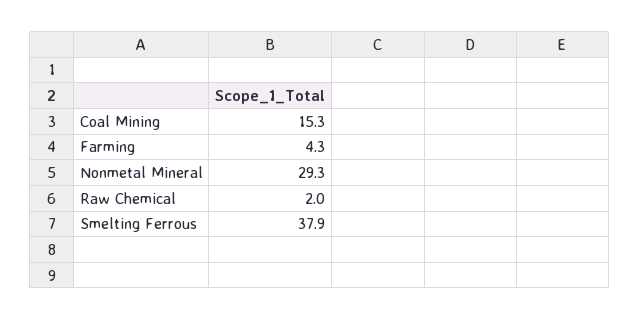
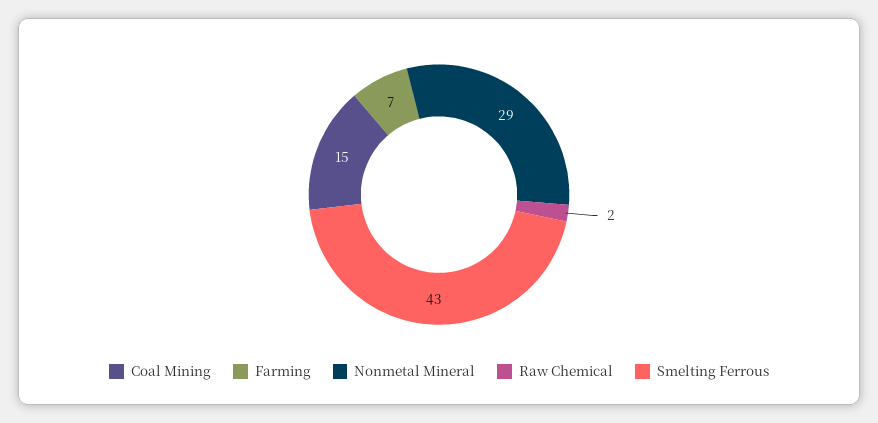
  {
    "Coal Mining": 15.3,
-   "Farming": 4.3,
+   "Farming": 7,
    "Nonmetal Mineral": 29.3,
    "Raw Chemical": 2,
-   "Smelting Ferrous": 37.9
+   "Smelting Ferrous": 43
  }

